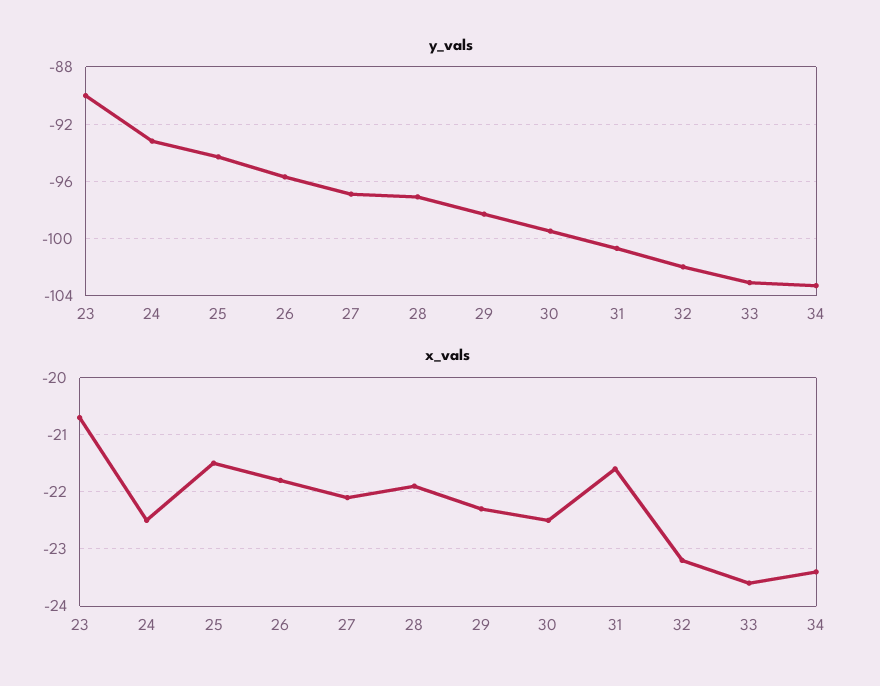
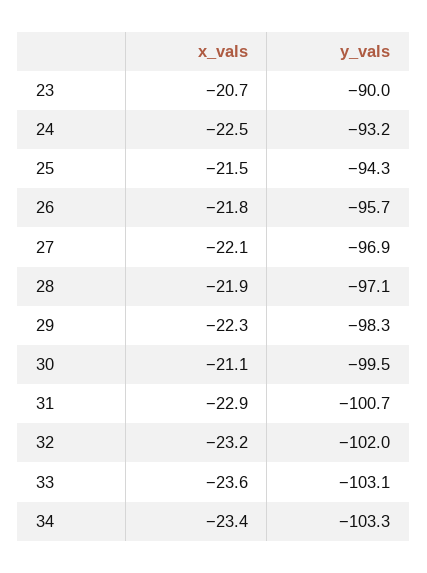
  {
    "y_vals": {
      "23": -90,
      "24": -93.2,
      "25": -94.3,
      "26": -95.7,
      "27": -96.9,
      "28": -97.1,
      "29": -98.3,
      "30": -99.5,
      "31": -100.7,
      "32": -102,
      "33": -103.1,
      "34": -103.3
    },
    "x_vals": {
      "23": -20.7,
      "24": -22.5,
      "25": -21.5,
      "26": -21.8,
      "27": -22.1,
      "28": -21.9,
      "29": -22.3,
-     "30": -22.5,
+     "30": -21.1,
-     "31": -21.5,
+     "31": -22.9,
      "32": -23.2,
      "33": -23.6,
      "34": -23.4
    }
  }

